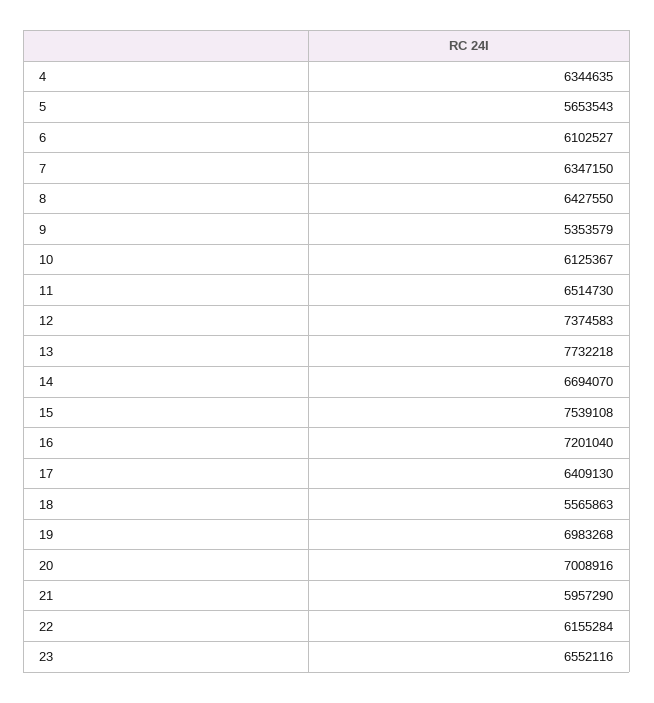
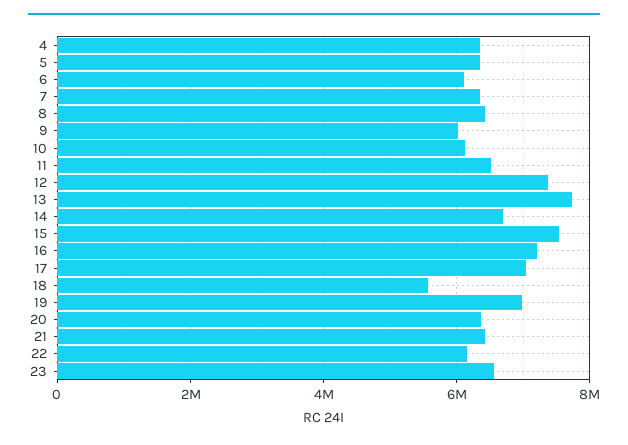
  {
    "4": 6344635,
-   "5": 5653543,
+   "5": 6400000,
    "6": 6102527,
    "7": 6347150,
    "8": 6427550,
-   "9": 5353579,
+   "9": 6000000,
    "10": 6125367,
    "11": 6514730,
    "12": 7374583,
    "13": 7732218,
    "14": 6694070,
    "15": 7539108,
    "16": 7201040,
-   "17": 6409130,
+   "17": 7000000,
    "18": 5565863,
    "19": 6983268,
-   "20": 7008916,
+   "20": 6400000,
-   "21": 5957290,
+   "21": 6400000,
    "22": 6155284,
    "23": 6552116
  }

